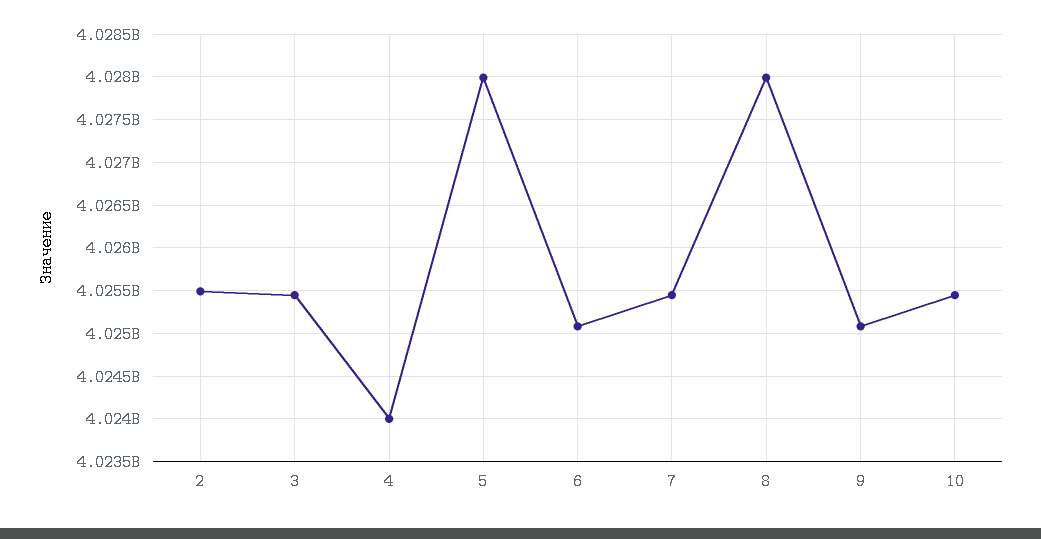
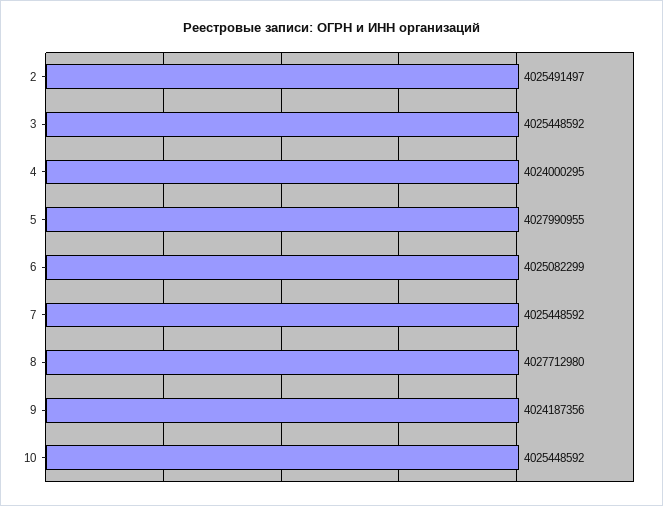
  {
    "2": 4025491497,
    "3": 4025448592,
    "4": 4024000295,
    "5": 4027990955,
    "6": 4025082299,
    "7": 4025448592,
-   "8": 4028000000,
+   "8": 4027712980,
-   "9": 4025100000,
+   "9": 4024187356,
    "10": 4025448592
  }

